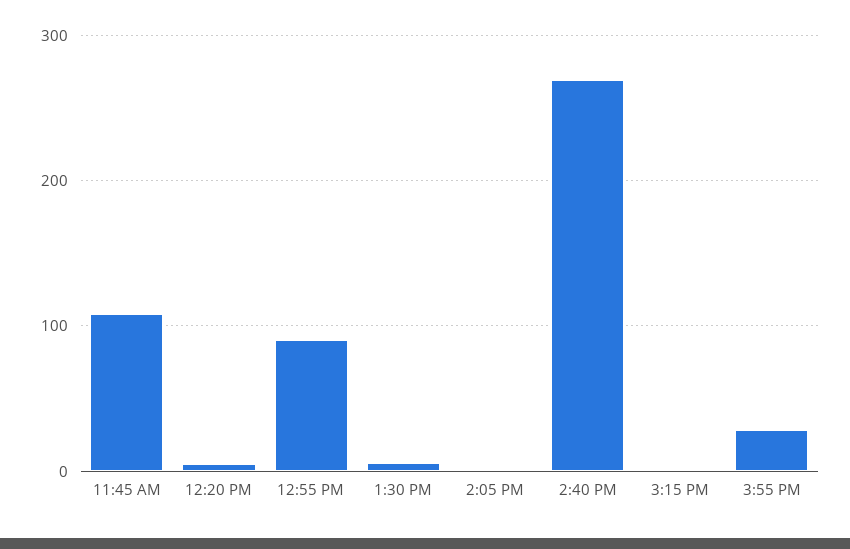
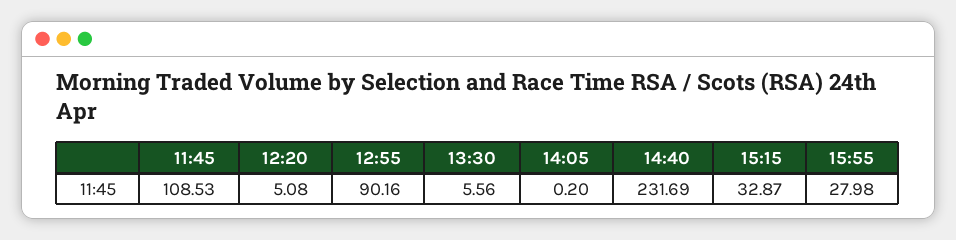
  {
    "11:45 AM": 108.53,
    "12:20 PM": 5.08,
    "12:55 PM": 90.16,
    "1:30 PM": 5.56,
    "2:05 PM": 0.2,
-   "2:40 PM": 270,
+   "2:40 PM": 231.69,
-   "3:15 PM": 0,
+   "3:15 PM": 32.87,
    "3:55 PM": 27.98
  }

